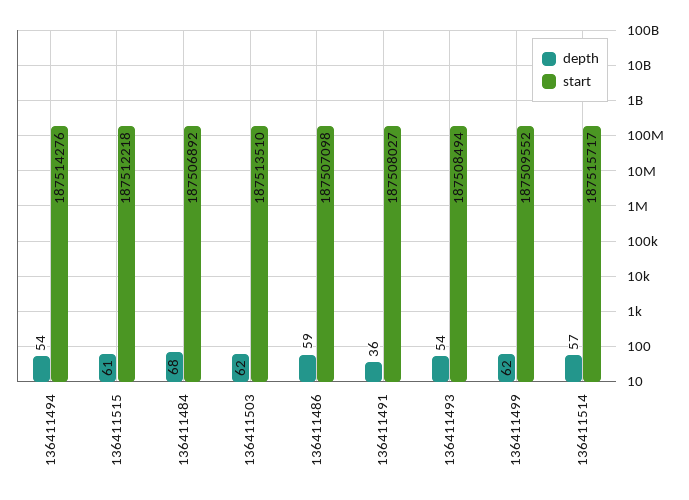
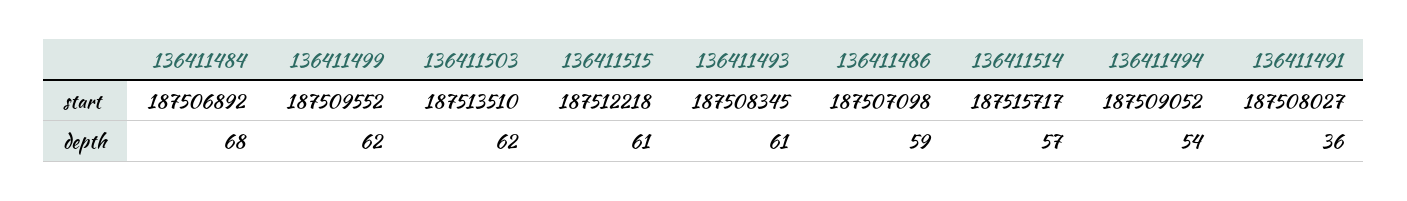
  {
    "depth": {
      "136411494": 54,
      "136411515": 61,
      "136411484": 68,
      "136411503": 62,
      "136411486": 59,
      "136411491": 36,
-     "136411493": 54,
+     "136411493": 61,
      "136411499": 62,
      "136411514": 57
    },
    "start": {
-     "136411494": 187514276,
+     "136411494": 187509052,
      "136411515": 187512218,
      "136411484": 187506892,
      "136411503": 187513510,
      "136411486": 187507098,
      "136411491": 187508027,
-     "136411493": 187508494,
+     "136411493": 187508345,
      "136411499": 187509552,
      "136411514": 187515717
    }
  }

